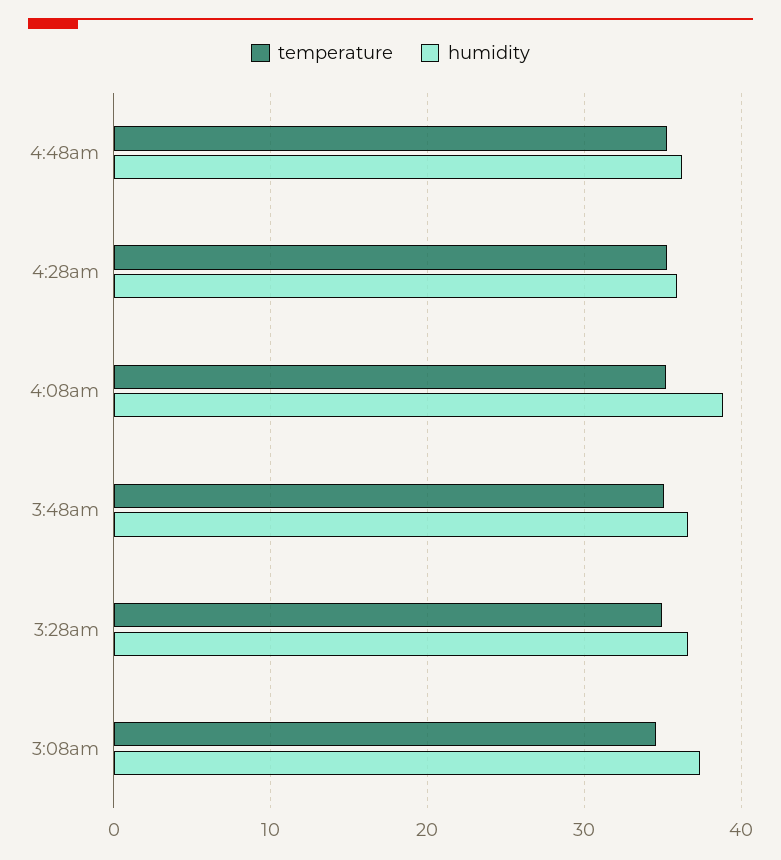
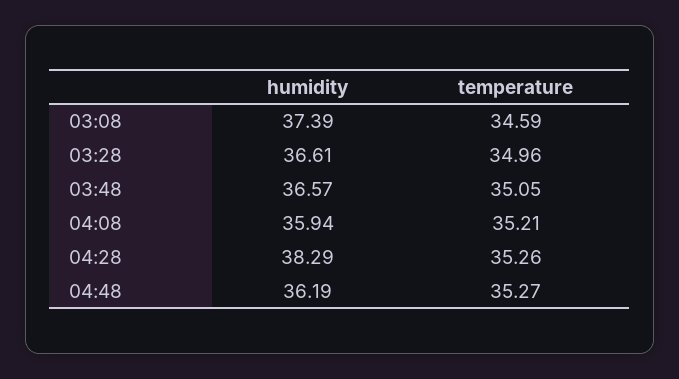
  {
    "temperature": {
      "4:48am": 35.27,
      "4:28am": 35.26,
      "4:08am": 35.21,
      "3:48am": 35.05,
      "3:28am": 34.96,
      "3:08am": 34.59
    },
    "humidity": {
      "4:48am": 36.19,
-     "4:28am": 36,
+     "4:28am": 38.29,
-     "4:08am": 39,
+     "4:08am": 35.94,
      "3:48am": 36.57,
      "3:28am": 36.61,
      "3:08am": 37.39
    }
  }

